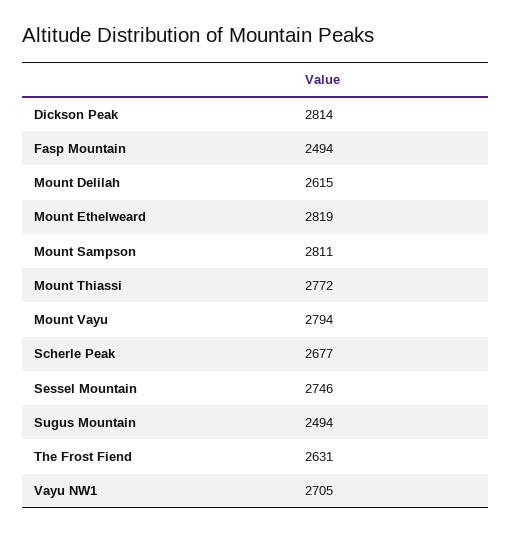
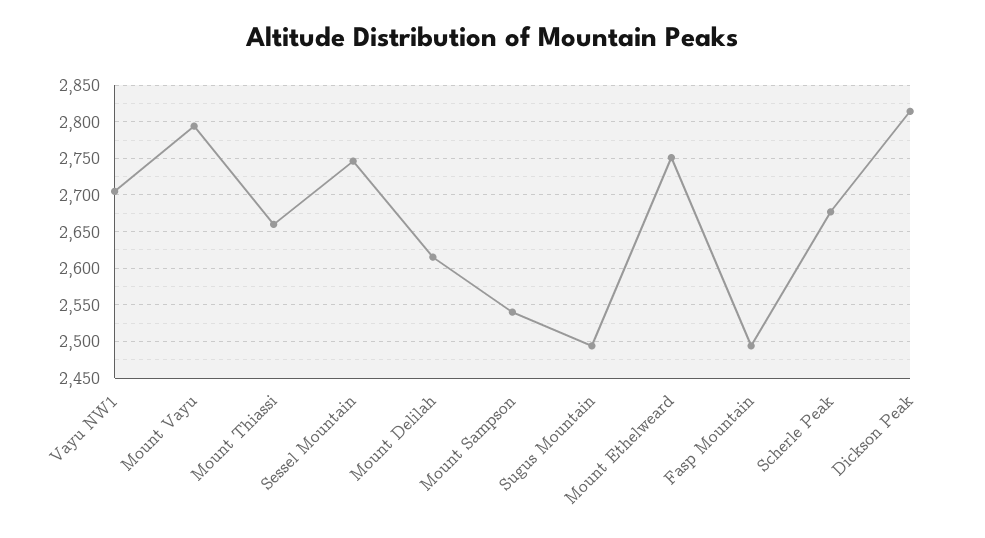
  {
    "Dickson Peak": 2814,
    "Fasp Mountain": 2494,
    "Mount Delilah": 2615,
-   "Mount Ethelweard": 2819,
+   "Mount Ethelweard": 2750,
-   "Mount Sampson": 2811,
+   "Mount Sampson": 2540,
-   "Mount Thiassi": 2772,
+   "Mount Thiassi": 2660,
    "Mount Vayu": 2794,
    "Scherle Peak": 2677,
    "Sessel Mountain": 2746,
    "Sugus Mountain": 2494,
-   "The Frost Fiend": 2631,
    "Vayu NW1": 2705
  }

